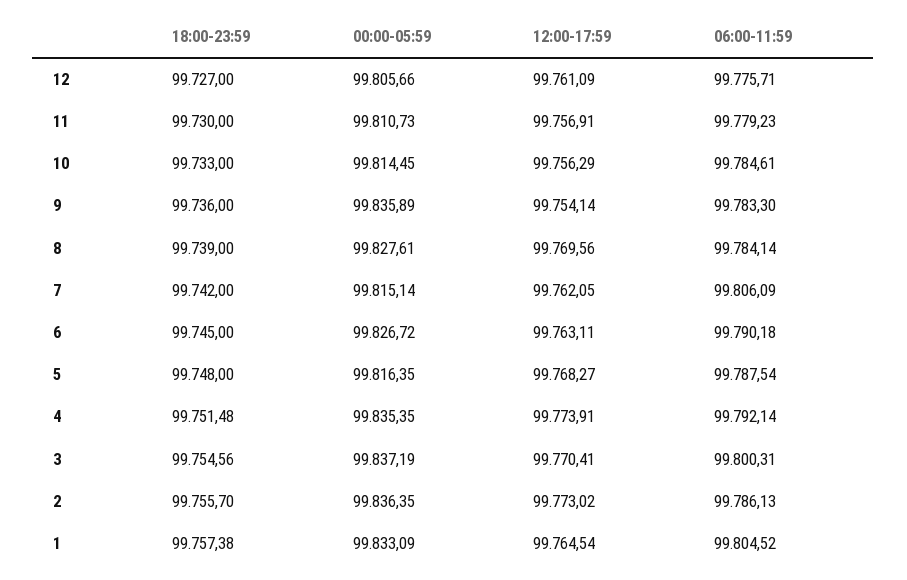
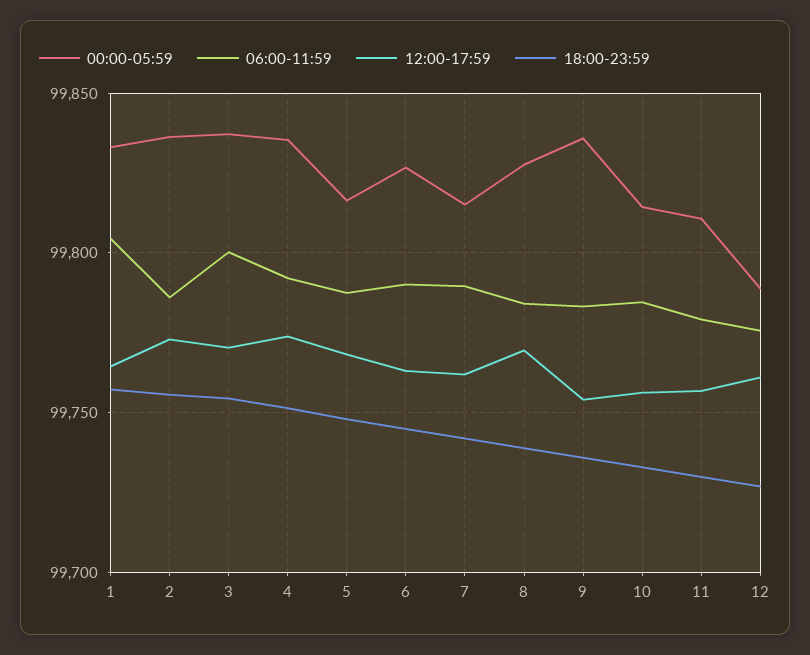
  {
    "18:00-23:59": {
      "12": 99727,
      "11": 99730,
      "10": 99733,
      "9": 99736,
      "8": 99739,
      "7": 99742,
      "6": 99745,
      "5": 99748,
      "4": 99751.48,
      "3": 99754.56,
      "2": 99755.7,
      "1": 99757.38
    },
    "00:00-05:59": {
-     "12": 99805.66,
+     "12": 99790,
      "11": 99810.73,
      "10": 99814.45,
      "9": 99835.89,
      "8": 99827.61,
      "7": 99815.14,
      "6": 99826.72,
      "5": 99816.35,
      "4": 99835.35,
      "3": 99837.19,
      "2": 99836.35,
      "1": 99833.09
    },
    "12:00-17:59": {
      "12": 99761.09,
      "11": 99756.91,
      "10": 99756.29,
      "9": 99754.14,
      "8": 99769.56,
      "7": 99762.05,
      "6": 99763.11,
      "5": 99768.27,
      "4": 99773.91,
      "3": 99770.41,
      "2": 99773.02,
      "1": 99764.54
    },
    "06:00-11:59": {
      "12": 99775.71,
      "11": 99779.23,
      "10": 99784.61,
      "9": 99783.3,
      "8": 99784.14,
-     "7": 99806.09,
+     "7": 99790,
      "6": 99790.18,
      "5": 99787.54,
      "4": 99792.14,
      "3": 99800.31,
      "2": 99786.13,
      "1": 99804.52
    }
  }

